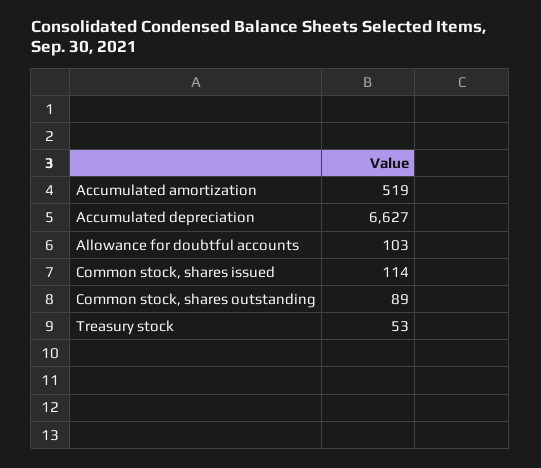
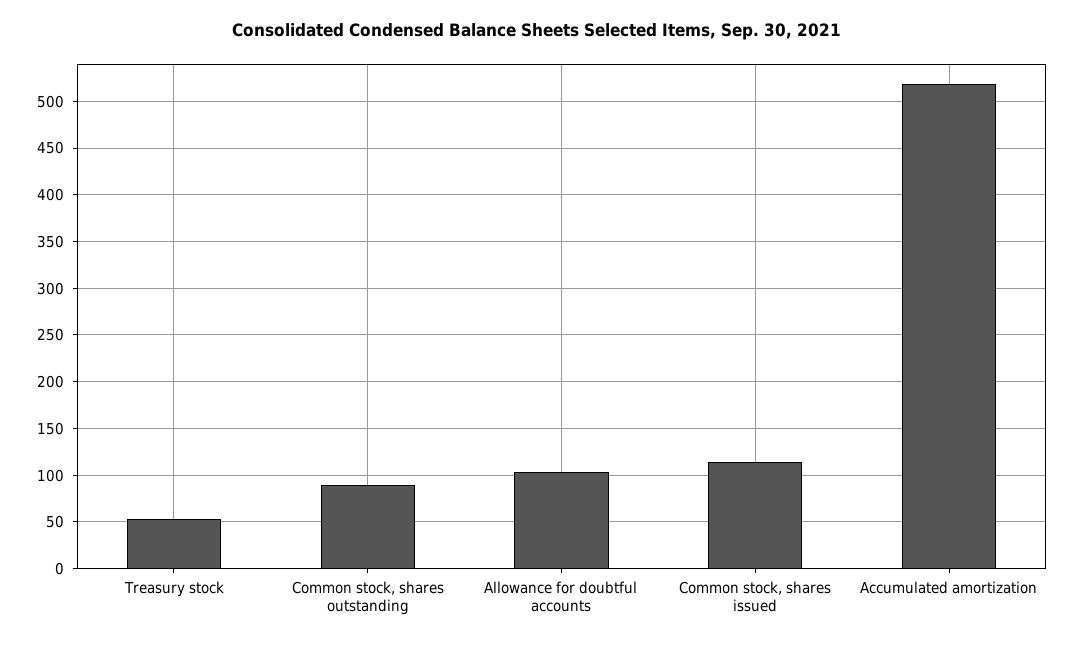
  {
    "Accumulated amortization": 519,
-   "Accumulated depreciation": 6627,
    "Allowance for doubtful accounts": 103,
    "Common stock, shares issued": 114,
    "Common stock, shares outstanding": 89,
    "Treasury stock": 53
  }

